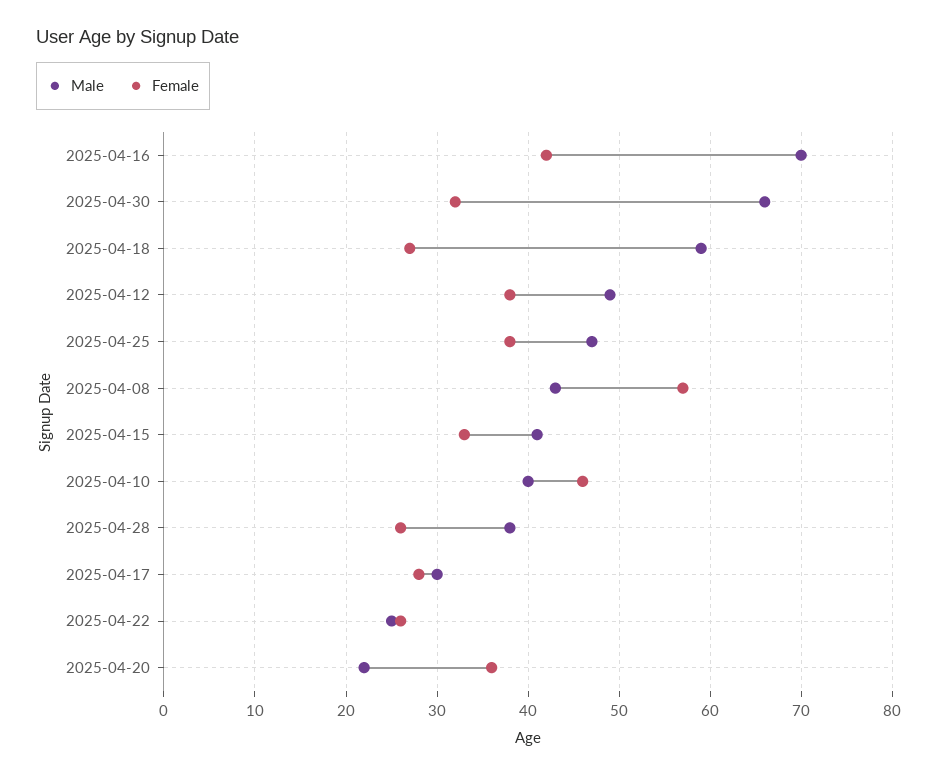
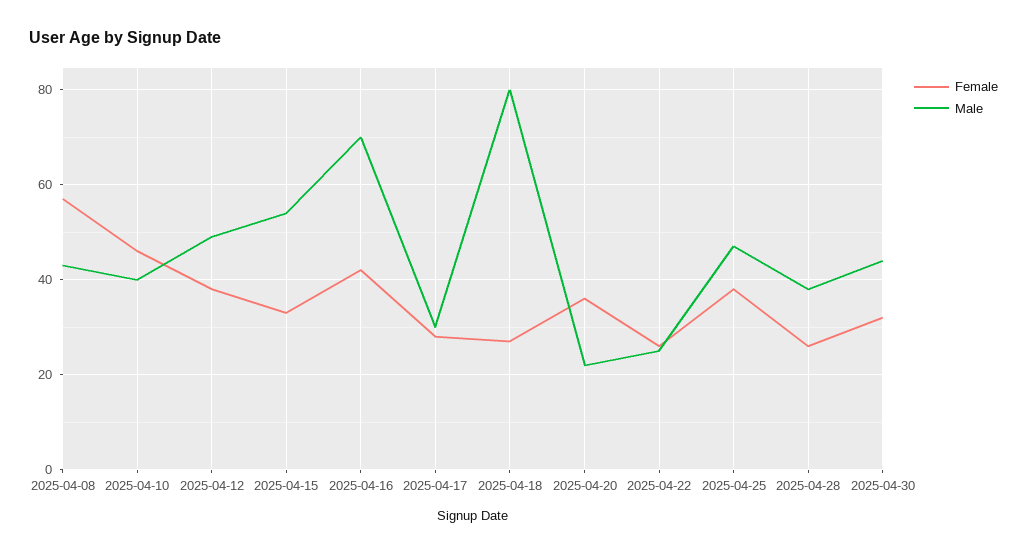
  {
    "Male": {
      "2025-04-16": 70,
-     "2025-04-30": 66,
+     "2025-04-30": 45,
-     "2025-04-18": 59,
+     "2025-04-18": 80,
      "2025-04-12": 49,
      "2025-04-25": 47,
      "2025-04-08": 43,
-     "2025-04-15": 41,
+     "2025-04-15": 55,
      "2025-04-10": 40,
      "2025-04-28": 38,
      "2025-04-17": 30,
      "2025-04-22": 25,
      "2025-04-20": 22
    },
    "Female": {
      "2025-04-16": 42,
      "2025-04-30": 32,
      "2025-04-18": 27,
      "2025-04-12": 38,
      "2025-04-25": 38,
      "2025-04-08": 57,
      "2025-04-15": 33,
      "2025-04-10": 46,
      "2025-04-28": 26,
      "2025-04-17": 28,
      "2025-04-22": 26,
      "2025-04-20": 36
    }
  }

